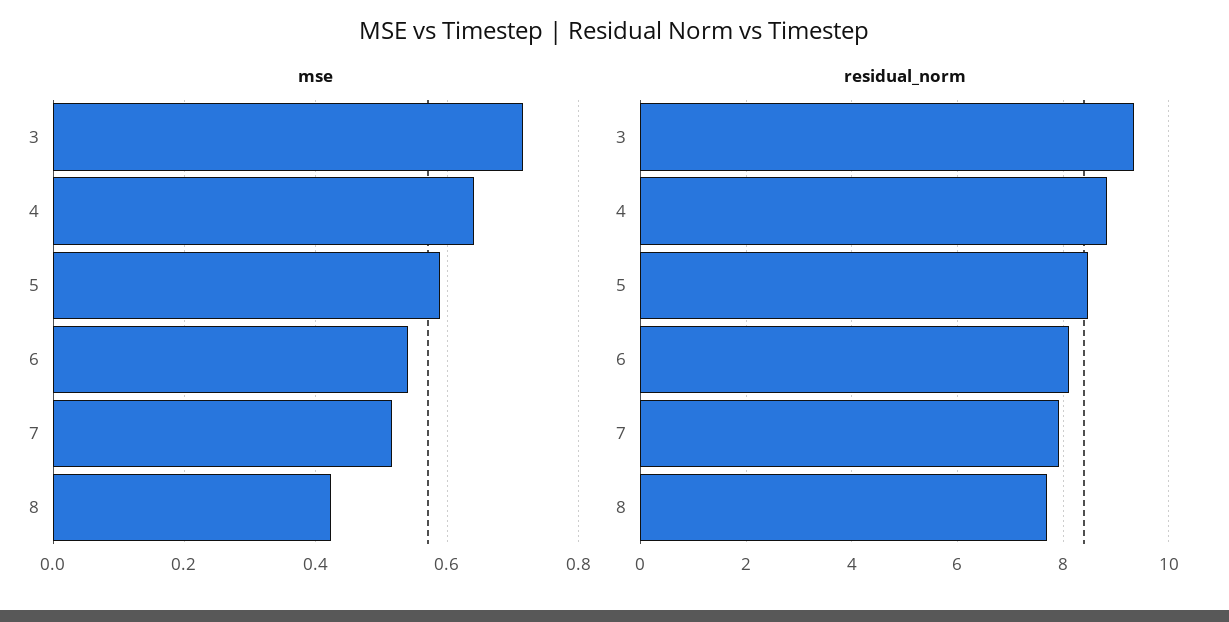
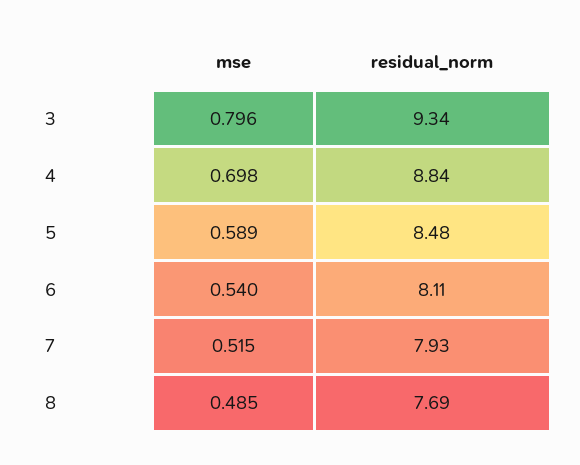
  {
    "mse": {
-     "3": 0.72,
+     "3": 0.796,
-     "4": 0.64,
+     "4": 0.698,
      "5": 0.589,
      "6": 0.54,
      "7": 0.515,
-     "8": 0.42
+     "8": 0.485
    },
    "residual_norm": {
      "3": 9.34,
      "4": 8.84,
      "5": 8.48,
      "6": 8.11,
      "7": 7.93,
      "8": 7.69
    }
  }

